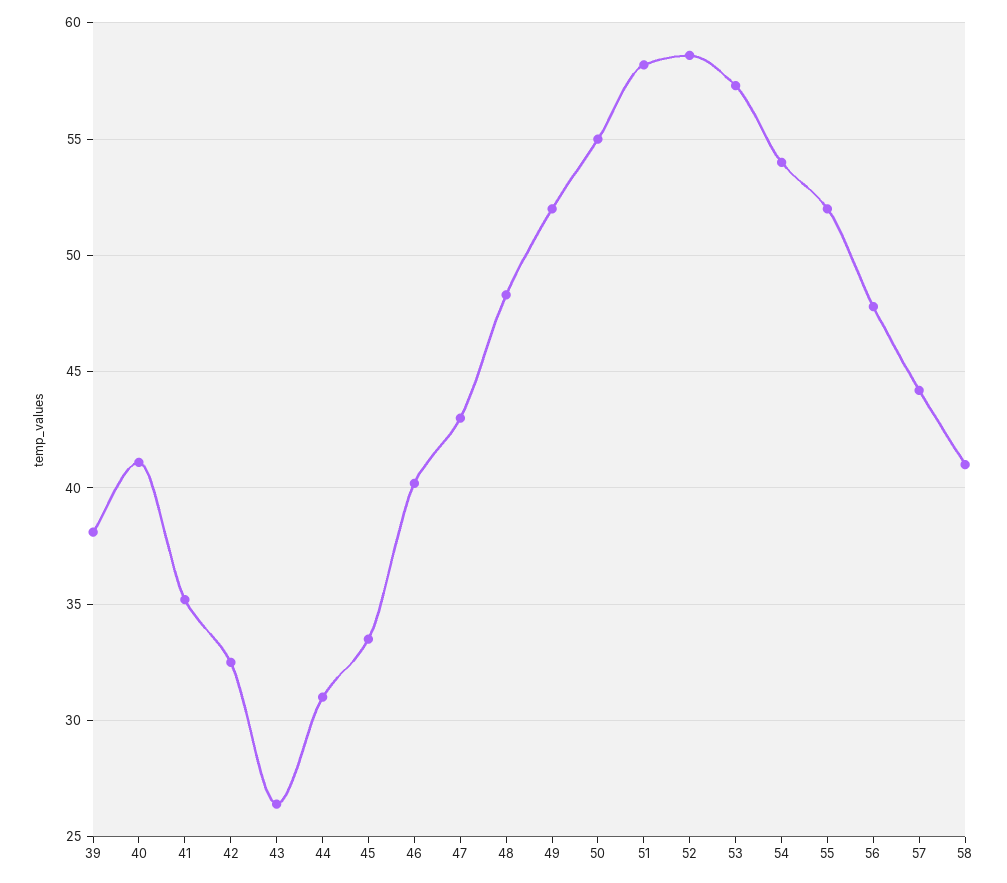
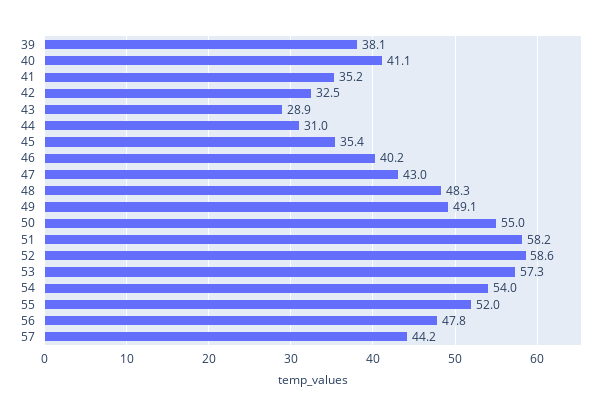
  {
    "39": 38.1,
    "40": 41.1,
    "41": 35.2,
    "42": 32.5,
-   "43": 26.5,
+   "43": 28.9,
    "44": 31,
-   "45": 33.5,
+   "45": 35.4,
    "46": 40.2,
    "47": 43,
    "48": 48.3,
-   "49": 52,
+   "49": 49.1,
    "50": 55,
    "51": 58.2,
    "52": 58.6,
    "53": 57.3,
    "54": 54,
    "55": 52,
    "56": 47.8,
-   "57": 44.2,
+   "57": 44.2
-   "58": 41
  }

